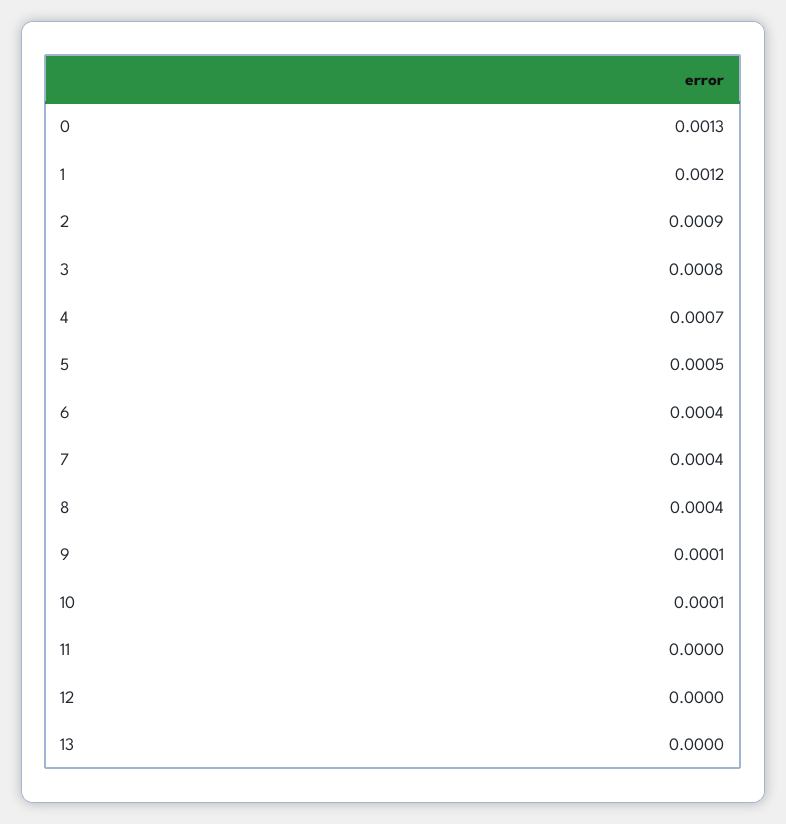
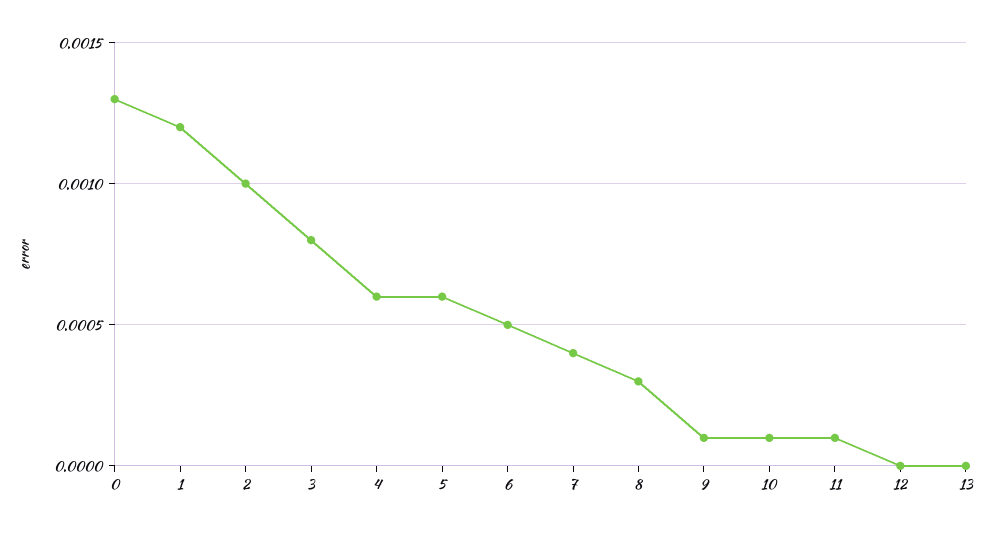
  {
    "0": 0.0013,
    "1": 0.0012,
-   "2": 0.0009,
+   "2": 0.001,
    "3": 0.0008,
-   "4": 0.0007,
+   "4": 0.0006,
-   "5": 0.0005,
+   "5": 0.0006,
-   "6": 0.0004,
+   "6": 0.0005,
    "7": 0.0004,
-   "8": 0.0004,
+   "8": 0.0003,
    "9": 0.0001,
    "10": 0.0001,
-   "11": 0,
+   "11": 0.0001,
    "12": 0,
    "13": 0
  }

